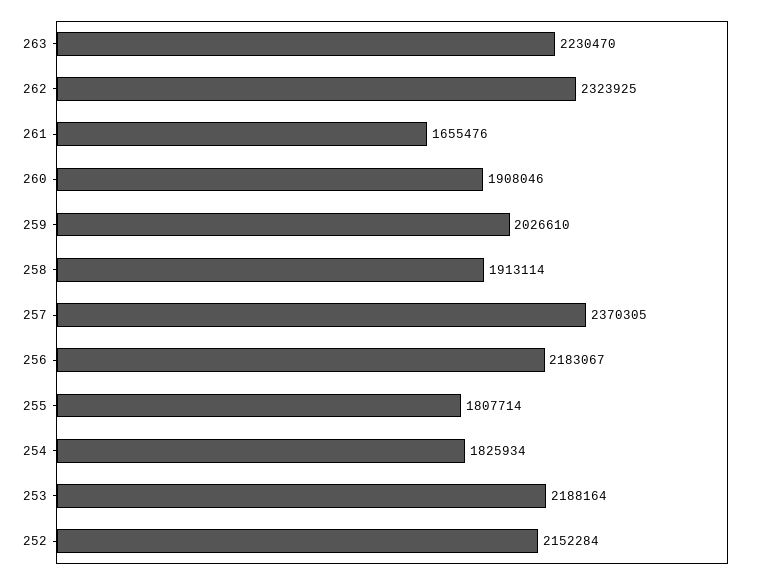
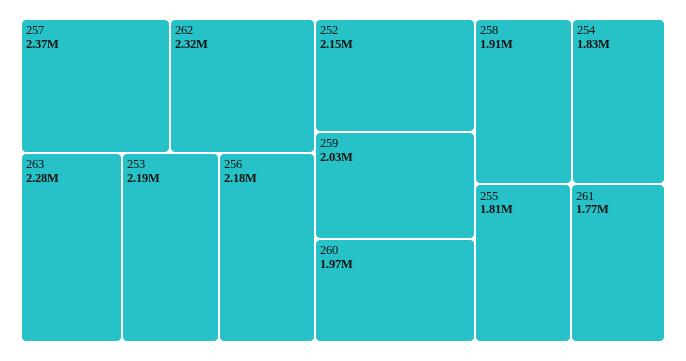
  {
-   "263": 2230470,
+   "263": 2280000,
    "262": 2323925,
-   "261": 1655476,
+   "261": 1770000,
-   "260": 1908046,
+   "260": 1970000,
    "259": 2026610,
    "258": 1913114,
    "257": 2370305,
    "256": 2183067,
    "255": 1807714,
    "254": 1825934,
    "253": 2188164,
    "252": 2152284
  }

